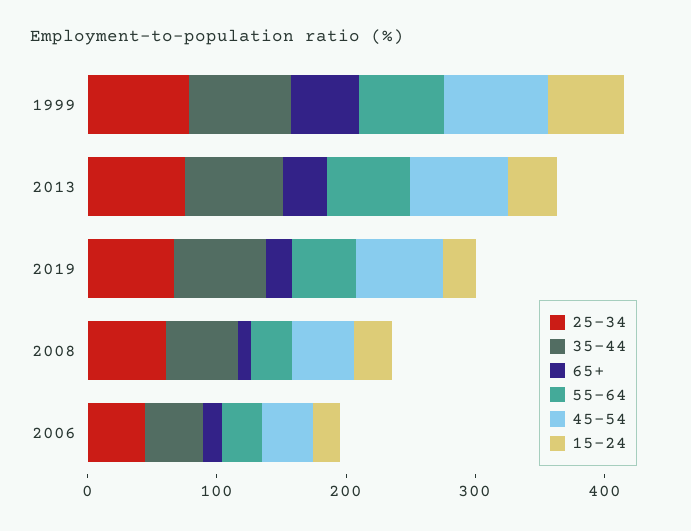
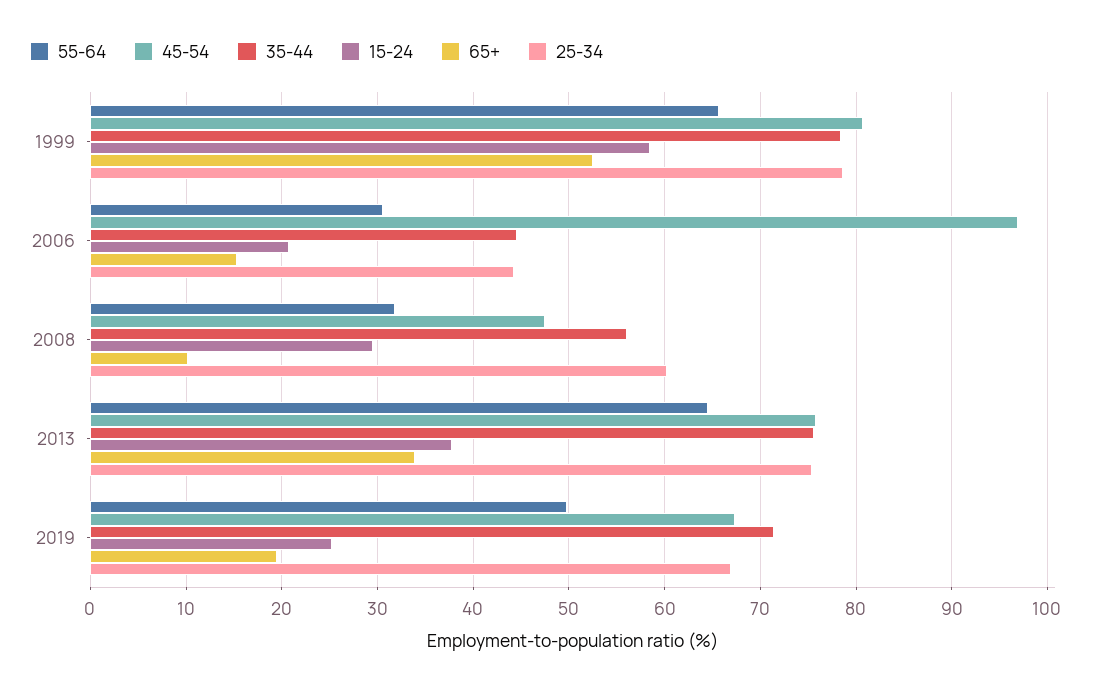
  {
    "25-34": {
      "1999": 79,
      "2013": 75,
      "2019": 67,
      "2008": 60,
      "2006": 44
    },
    "35-44": {
      "1999": 78,
      "2013": 76,
      "2019": 71,
      "2008": 56,
      "2006": 45
    },
    "65+": {
      "1999": 53,
      "2013": 34,
      "2019": 19,
      "2008": 10,
      "2006": 15
    },
    "55-64": {
      "1999": 66,
      "2013": 65,
      "2019": 50,
      "2008": 32,
      "2006": 31
    },
    "45-54": {
      "1999": 81,
      "2013": 76,
      "2019": 67,
      "2008": 48,
-     "2006": 40
+     "2006": 97
    },
    "15-24": {
      "1999": 59,
      "2013": 38,
      "2019": 25,
      "2008": 30,
      "2006": 21
    }
  }

